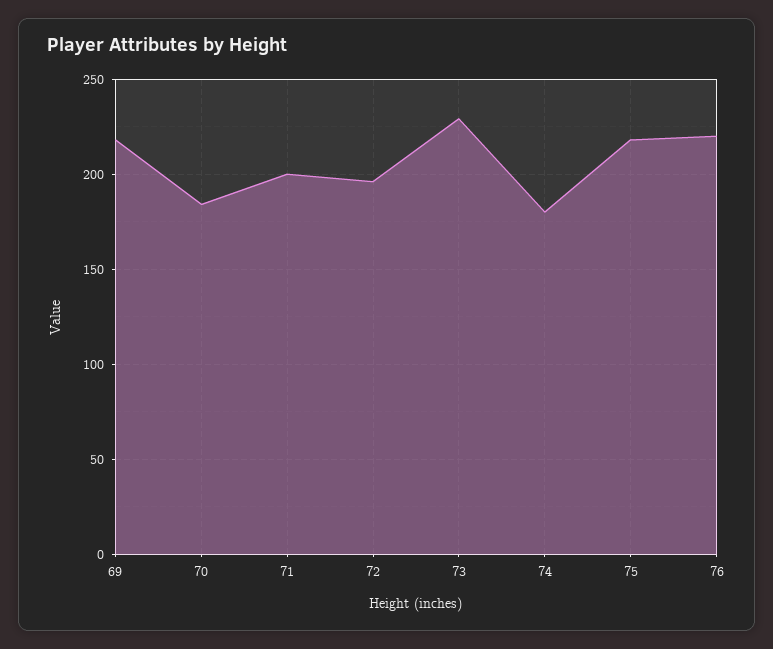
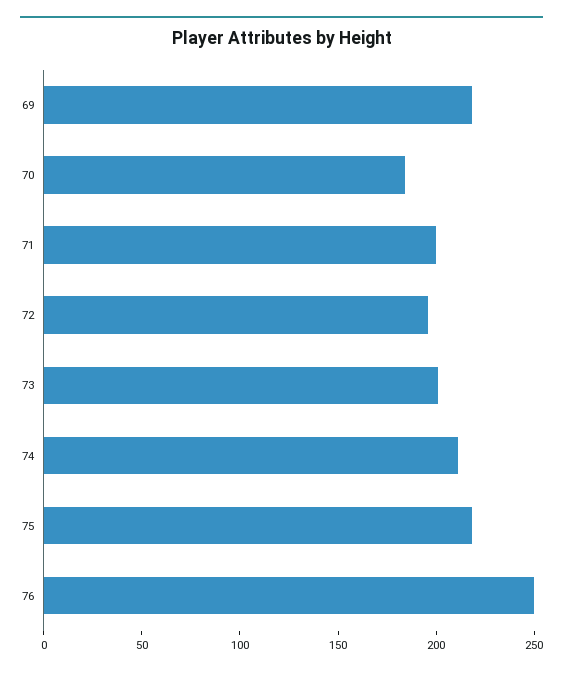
  {
    "69": 220,
    "70": 185,
    "71": 200,
    "72": 195,
-   "73": 230,
+   "73": 200,
-   "74": 180,
+   "74": 210,
    "75": 220,
-   "76": 220
+   "76": 250
  }

